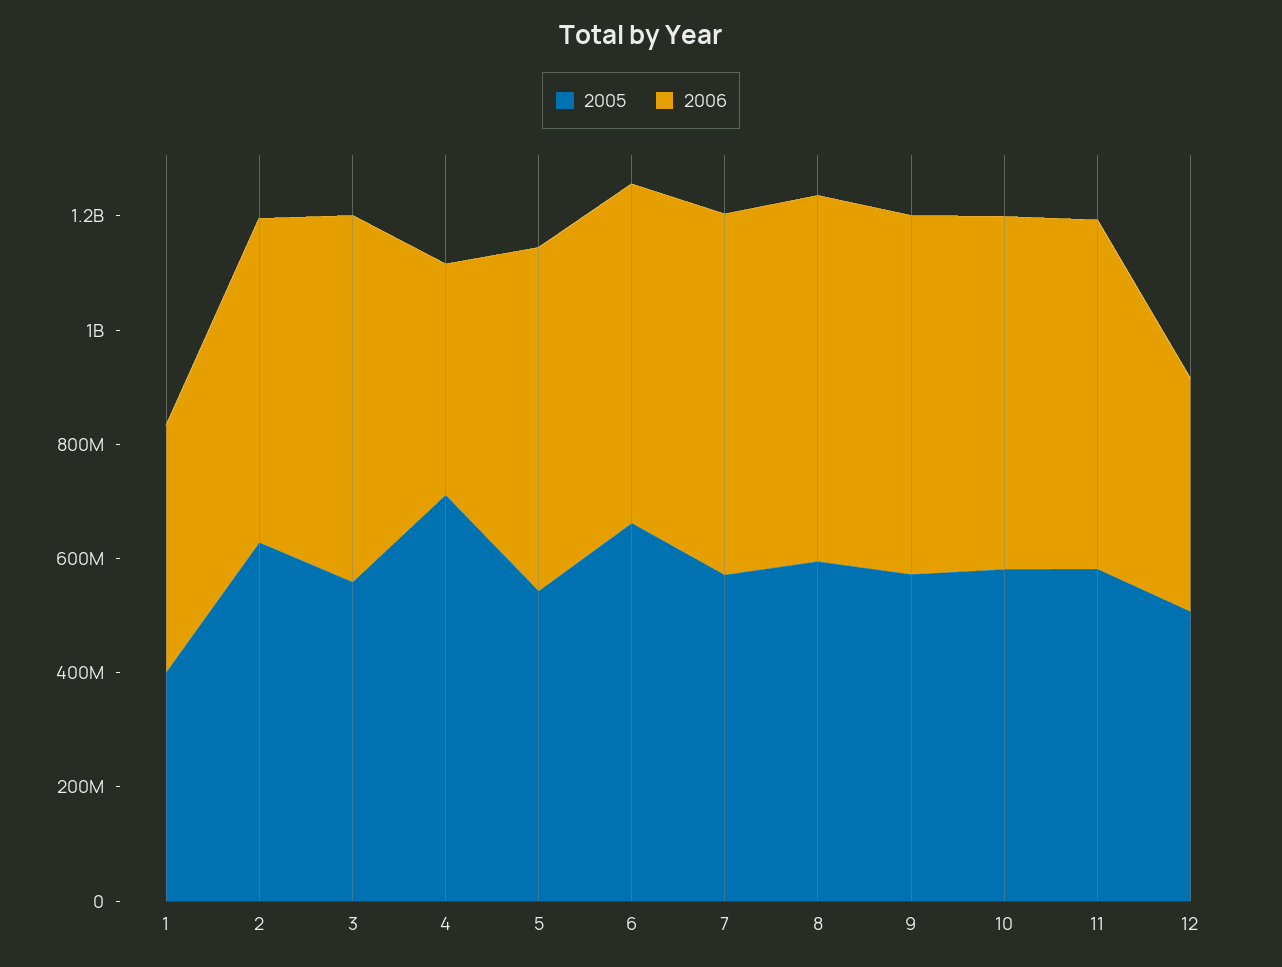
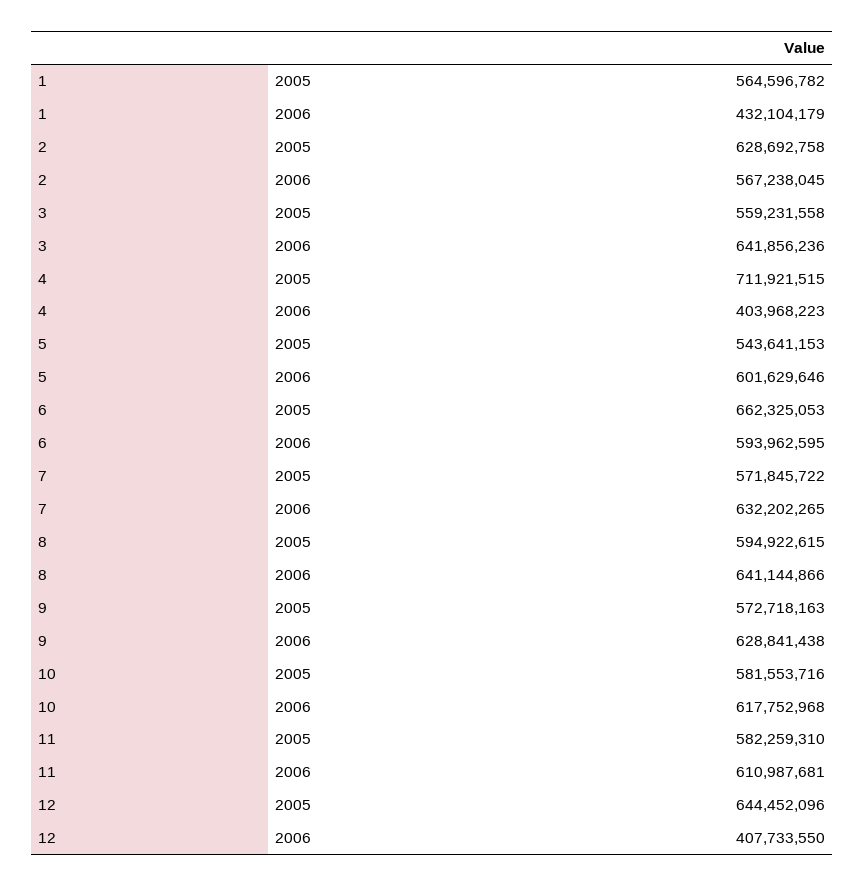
  {
    "2005": {
-     "1": 400000000,
+     "1": 564596782,
      "2": 628692758,
      "3": 559231558,
      "4": 711921515,
      "5": 543641153,
      "6": 662325053,
      "7": 571845722,
      "8": 594922615,
      "9": 572718163,
      "10": 581553716,
      "11": 582259310,
-     "12": 500000000
+     "12": 644452096
    },
    "2006": {
      "1": 432104179,
      "2": 567238045,
      "3": 641856236,
      "4": 403968223,
      "5": 601629646,
      "6": 593962595,
      "7": 632202265,
      "8": 641144866,
      "9": 628841438,
      "10": 617752968,
      "11": 610987681,
      "12": 407733550
    }
  }

